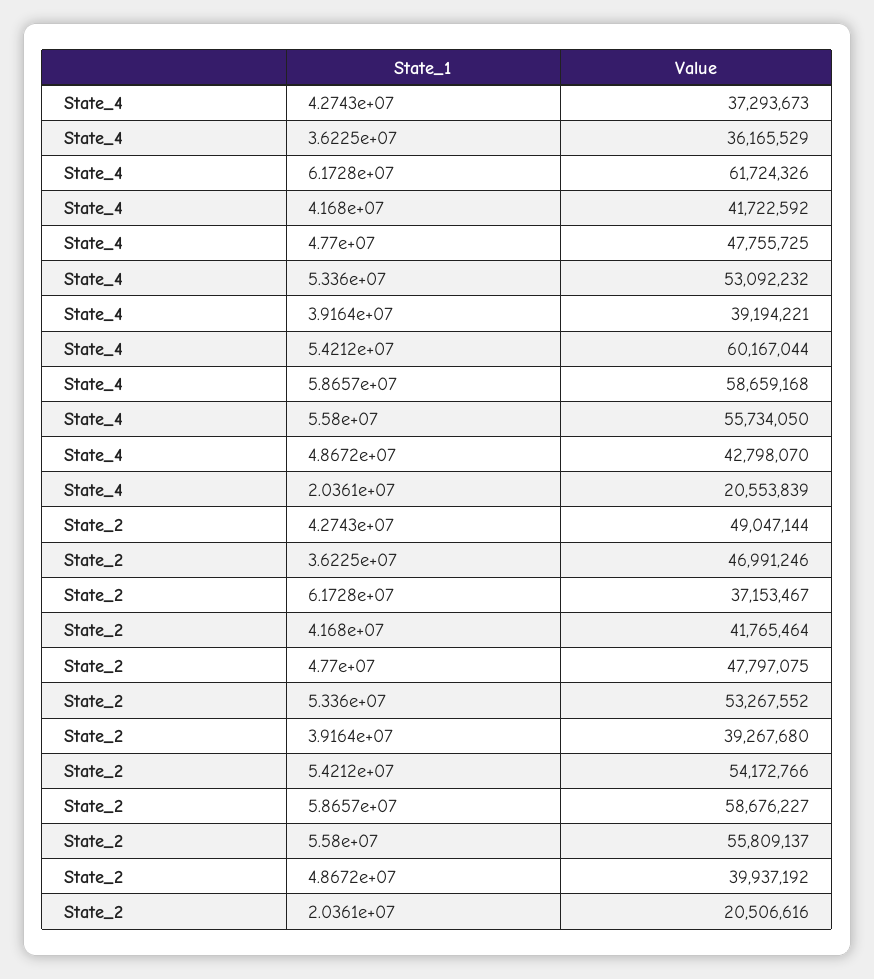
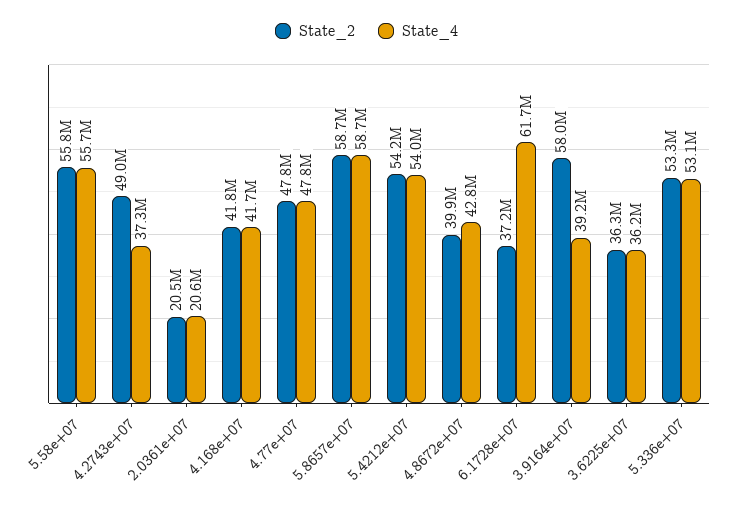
  {
    "State_4": {
      "4.2743e+07": 37293673,
      "3.6225e+07": 36165529,
      "6.1728e+07": 61724326,
      "4.168e+07": 41722592,
      "4.77e+07": 47755725,
      "5.336e+07": 53092232,
      "3.9164e+07": 39194221,
-     "5.4212e+07": 60167044,
+     "5.4212e+07": 54000000,
      "5.8657e+07": 58659168,
      "5.58e+07": 55734050,
      "4.8672e+07": 42798070,
      "2.0361e+07": 20553839
    },
    "State_2": {
      "4.2743e+07": 49047144,
-     "3.6225e+07": 46991246,
+     "3.6225e+07": 36300000,
      "6.1728e+07": 37153467,
      "4.168e+07": 41765464,
      "4.77e+07": 47797075,
      "5.336e+07": 53267552,
-     "3.9164e+07": 39267680,
+     "3.9164e+07": 58000000,
      "5.4212e+07": 54172766,
      "5.8657e+07": 58676227,
      "5.58e+07": 55809137,
      "4.8672e+07": 39937192,
      "2.0361e+07": 20506616
    }
  }

